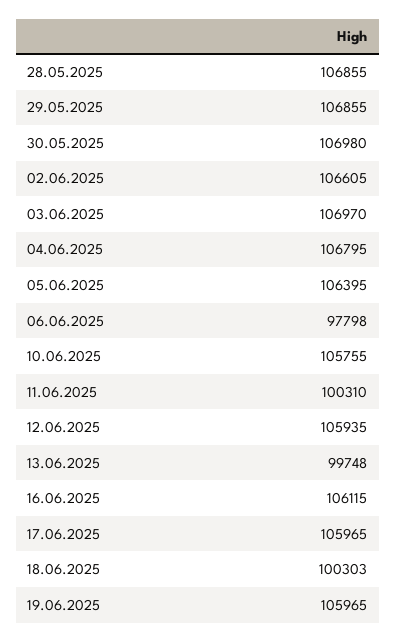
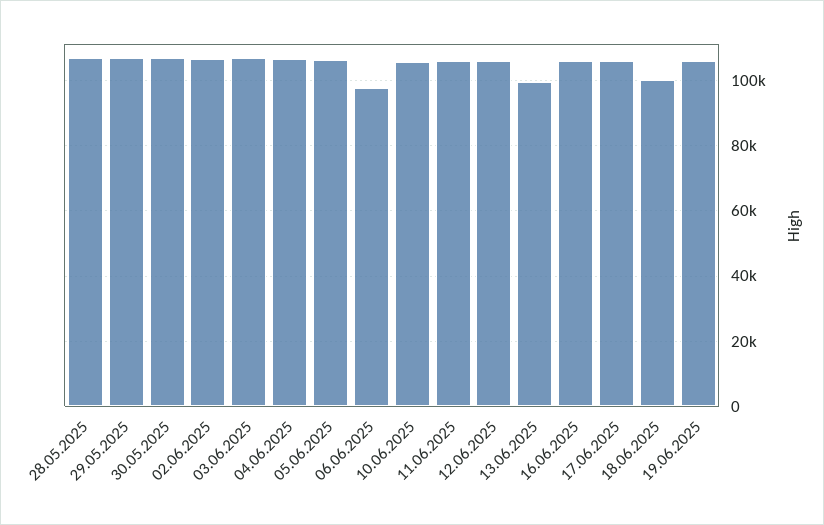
  {
    "28.05.2025": 106855,
    "29.05.2025": 106855,
    "30.05.2025": 106980,
    "02.06.2025": 106605,
    "03.06.2025": 106970,
    "04.06.2025": 106795,
    "05.06.2025": 106395,
    "06.06.2025": 97798,
    "10.06.2025": 105755,
-   "11.06.2025": 100310,
+   "11.06.2025": 106000,
    "12.06.2025": 105935,
    "13.06.2025": 99748,
    "16.06.2025": 106115,
    "17.06.2025": 105965,
    "18.06.2025": 100303,
    "19.06.2025": 105965
  }

